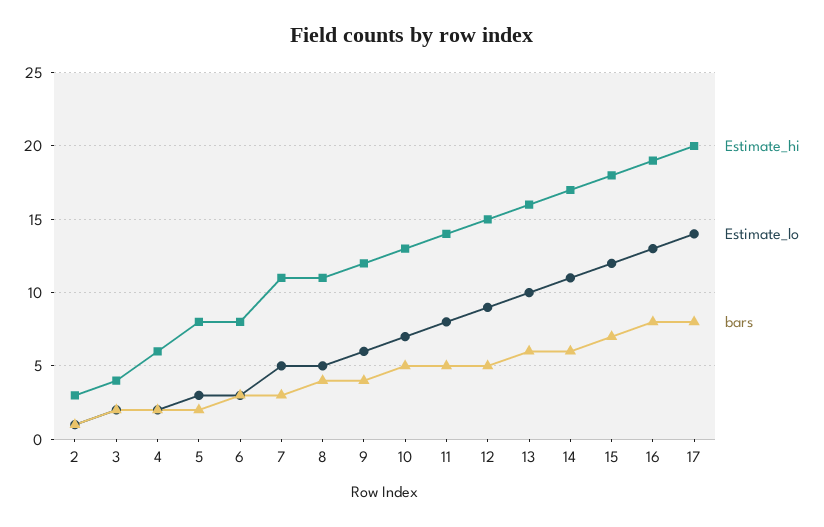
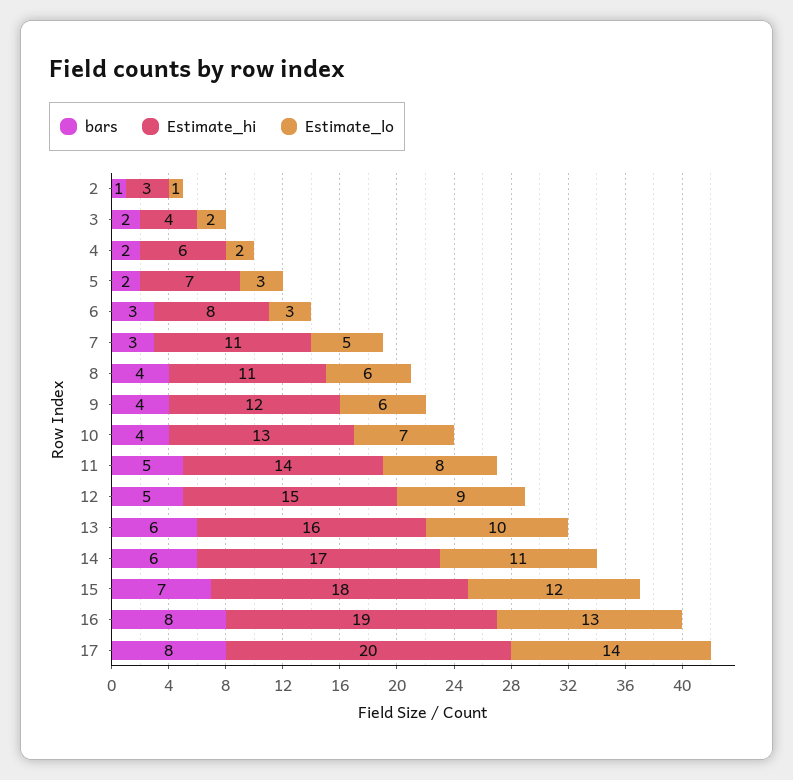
  {
    "Estimate_hi": {
      "2": 3,
      "3": 4,
      "4": 6,
-     "5": 8,
+     "5": 7,
      "6": 8,
      "7": 11,
      "8": 11,
      "9": 12,
      "10": 13,
      "11": 14,
      "12": 15,
      "13": 16,
      "14": 17,
      "15": 18,
      "16": 19,
      "17": 20
    },
    "Estimate_lo": {
      "2": 1,
      "3": 2,
      "4": 2,
      "5": 3,
      "6": 3,
      "7": 5,
-     "8": 5,
+     "8": 6,
      "9": 6,
      "10": 7,
      "11": 8,
      "12": 9,
      "13": 10,
      "14": 11,
      "15": 12,
      "16": 13,
      "17": 14
    },
    "bars": {
      "2": 1,
      "3": 2,
      "4": 2,
      "5": 2,
      "6": 3,
      "7": 3,
      "8": 4,
      "9": 4,
-     "10": 5,
+     "10": 4,
      "11": 5,
      "12": 5,
      "13": 6,
      "14": 6,
      "15": 7,
      "16": 8,
      "17": 8
    }
  }

